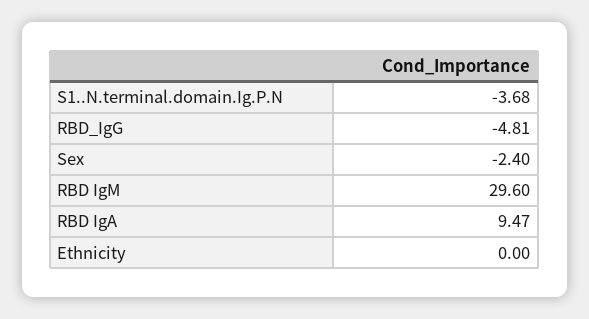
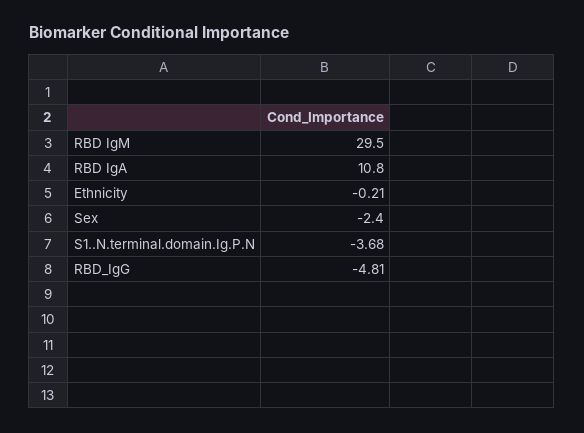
  {
    "S1..N.terminal.domain.Ig.P.N": -3.68,
    "RBD_IgG": -4.81,
    "Sex": -2.4,
-   "RBD IgM": 29.6,
+   "RBD IgM": 29.5,
-   "RBD IgA": 9.47,
+   "RBD IgA": 10.8,
-   "Ethnicity": 0
+   "Ethnicity": -0.21
  }

